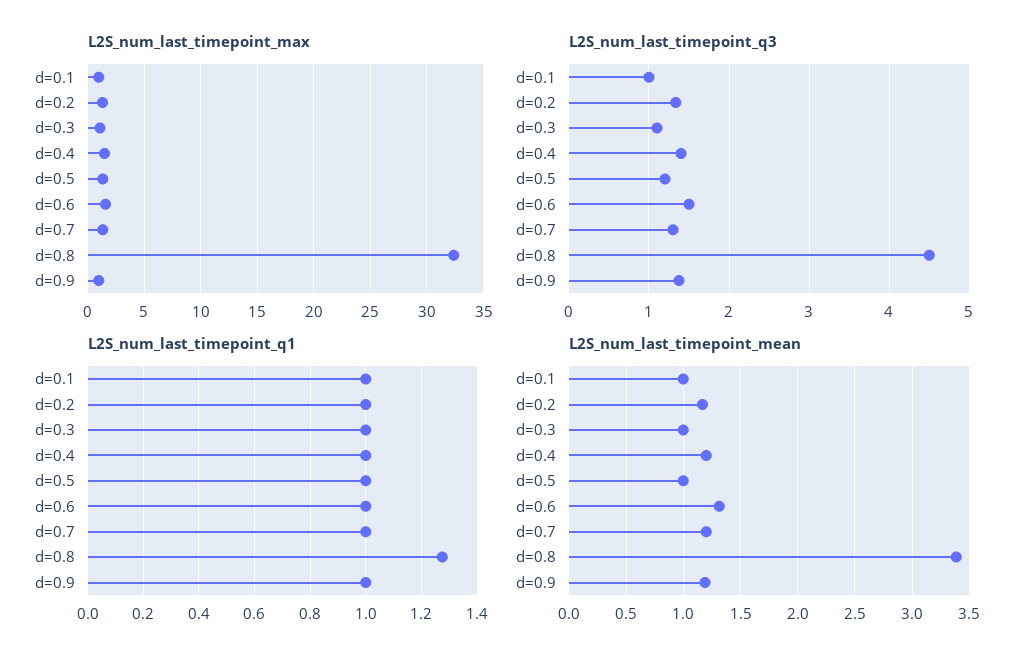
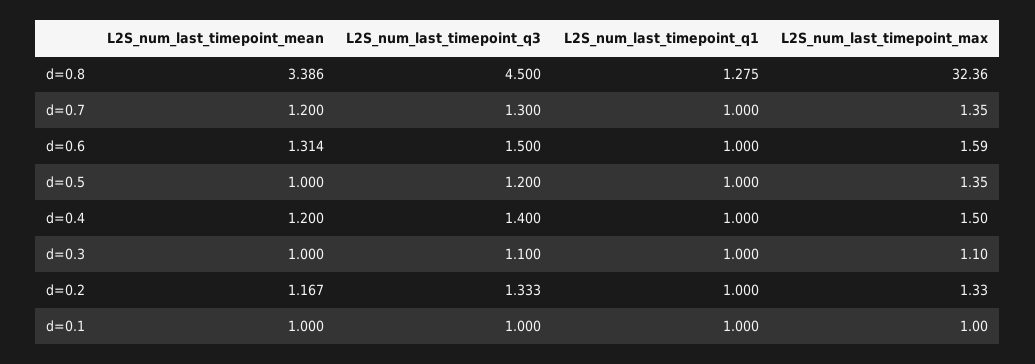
  {
    "L2S_num_last_timepoint_max": {
      "d=0.1": 1,
      "d=0.2": 1.33,
      "d=0.3": 1.1,
      "d=0.4": 1.5,
      "d=0.5": 1.35,
      "d=0.6": 1.59,
      "d=0.7": 1.35,
-     "d=0.8": 32.36,
+     "d=0.8": 32.36
-     "d=0.9": 1
    },
    "L2S_num_last_timepoint_q3": {
      "d=0.1": 1,
      "d=0.2": 1.333,
      "d=0.3": 1.1,
      "d=0.4": 1.4,
      "d=0.5": 1.2,
      "d=0.6": 1.5,
      "d=0.7": 1.3,
-     "d=0.8": 4.5,
+     "d=0.8": 4.5
-     "d=0.9": 1.4
    },
    "L2S_num_last_timepoint_q1": {
      "d=0.1": 1,
      "d=0.2": 1,
      "d=0.3": 1,
      "d=0.4": 1,
      "d=0.5": 1,
      "d=0.6": 1,
      "d=0.7": 1,
-     "d=0.8": 1.275,
+     "d=0.8": 1.275
-     "d=0.9": 1
    },
    "L2S_num_last_timepoint_mean": {
      "d=0.1": 1,
      "d=0.2": 1.167,
      "d=0.3": 1,
      "d=0.4": 1.2,
      "d=0.5": 1,
      "d=0.6": 1.314,
      "d=0.7": 1.2,
-     "d=0.8": 3.386,
+     "d=0.8": 3.386
-     "d=0.9": 1.2
    }
  }

